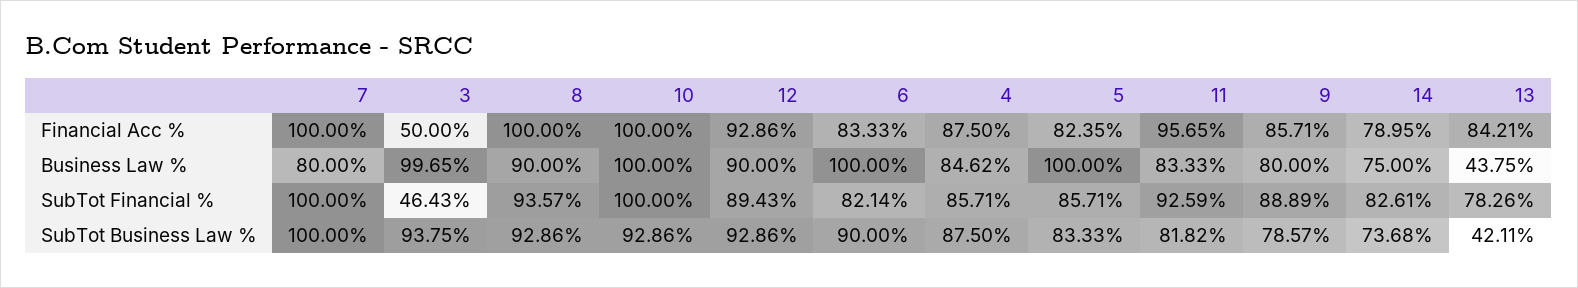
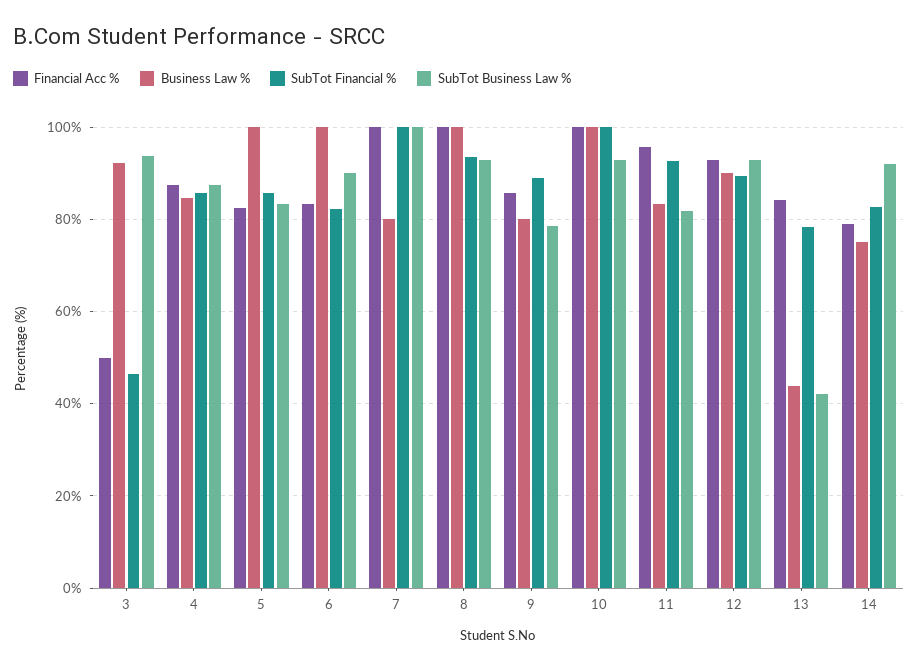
  {
    "Financial Acc %": {
      "7": 100,
      "3": 50,
      "8": 100,
      "10": 100,
      "12": 92.86,
      "6": 83.33,
      "4": 87.5,
      "5": 82.35,
      "11": 95.65,
      "9": 85.71,
      "14": 78.95,
      "13": 84.21
    },
    "Business Law %": {
      "7": 80,
-     "3": 99.65,
+     "3": 92,
-     "8": 90,
+     "8": 100,
      "10": 100,
      "12": 90,
      "6": 100,
      "4": 84.62,
      "5": 100,
      "11": 83.33,
      "9": 80,
      "14": 75,
      "13": 43.75
    },
    "SubTot Financial %": {
      "7": 100,
      "3": 46.43,
      "8": 93.57,
      "10": 100,
      "12": 89.43,
      "6": 82.14,
      "4": 85.71,
      "5": 85.71,
      "11": 92.59,
      "9": 88.89,
      "14": 82.61,
      "13": 78.26
    },
    "SubTot Business Law %": {
      "7": 100,
      "3": 93.75,
      "8": 92.86,
      "10": 92.86,
      "12": 92.86,
      "6": 90,
      "4": 87.5,
      "5": 83.33,
      "11": 81.82,
      "9": 78.57,
-     "14": 73.68,
+     "14": 92,
      "13": 42.11
    }
  }

